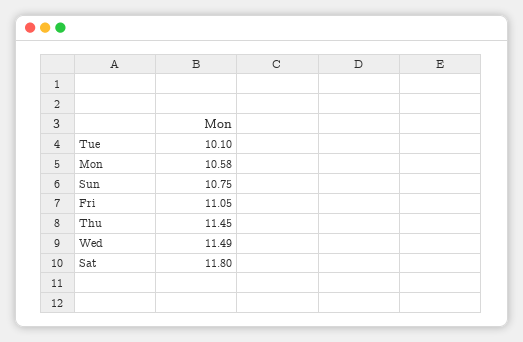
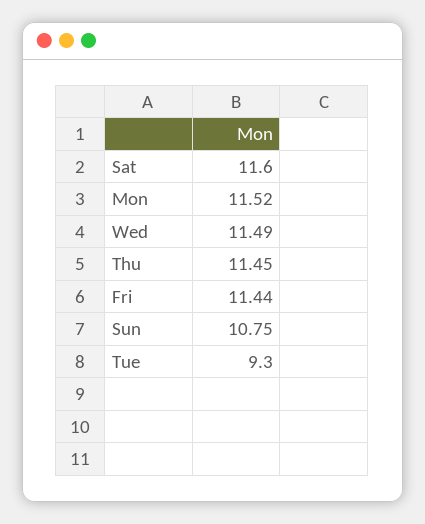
  {
-   "Tue": 10.1,
+   "Tue": 9.3,
-   "Mon": 10.58,
+   "Mon": 11.52,
    "Sun": 10.75,
-   "Fri": 11.05,
+   "Fri": 11.44,
    "Thu": 11.45,
    "Wed": 11.49,
-   "Sat": 11.8
+   "Sat": 11.6
  }

